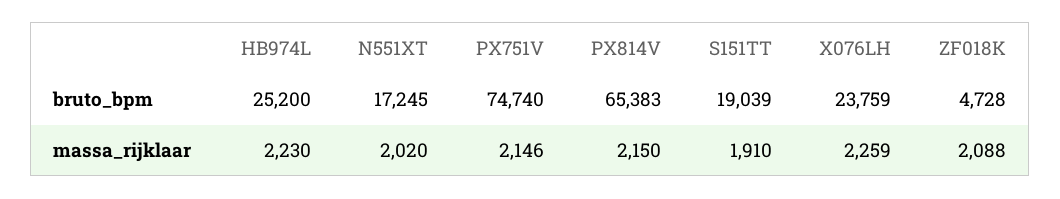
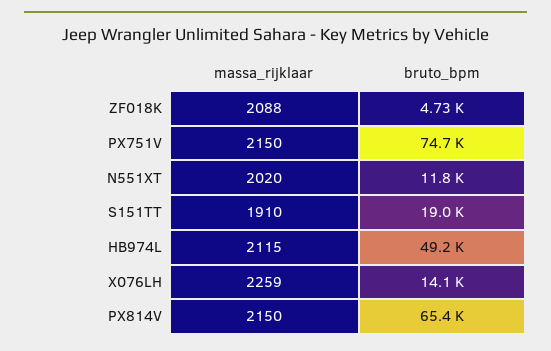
  {
    "HB974L": {
-     "bruto_bpm": 25200,
+     "bruto_bpm": 49200,
-     "massa_rijklaar": 2230
+     "massa_rijklaar": 2115
    },
    "N551XT": {
-     "bruto_bpm": 17245,
+     "bruto_bpm": 11800,
      "massa_rijklaar": 2020
    },
    "PX751V": {
      "bruto_bpm": 74740,
-     "massa_rijklaar": 2146
+     "massa_rijklaar": 2150
    },
    "PX814V": {
      "bruto_bpm": 65383,
      "massa_rijklaar": 2150
    },
    "S151TT": {
      "bruto_bpm": 19039,
      "massa_rijklaar": 1910
    },
    "X076LH": {
-     "bruto_bpm": 23759,
+     "bruto_bpm": 14100,
      "massa_rijklaar": 2259
    },
    "ZF018K": {
      "bruto_bpm": 4728,
      "massa_rijklaar": 2088
    }
  }

